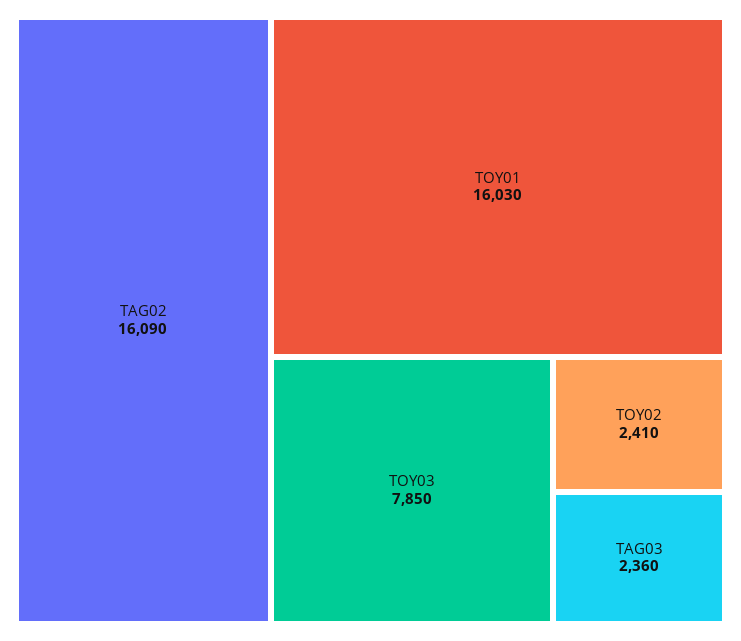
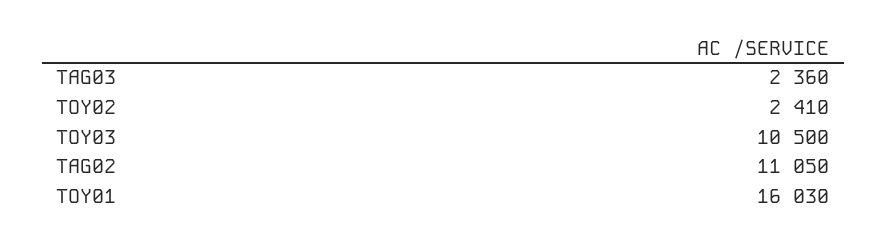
  {
-   "TAG02": 16090,
+   "TAG02": 11050,
    "TOY01": 16030,
-   "TOY03": 7850,
+   "TOY03": 10500,
    "TOY02": 2410,
    "TAG03": 2360
  }

